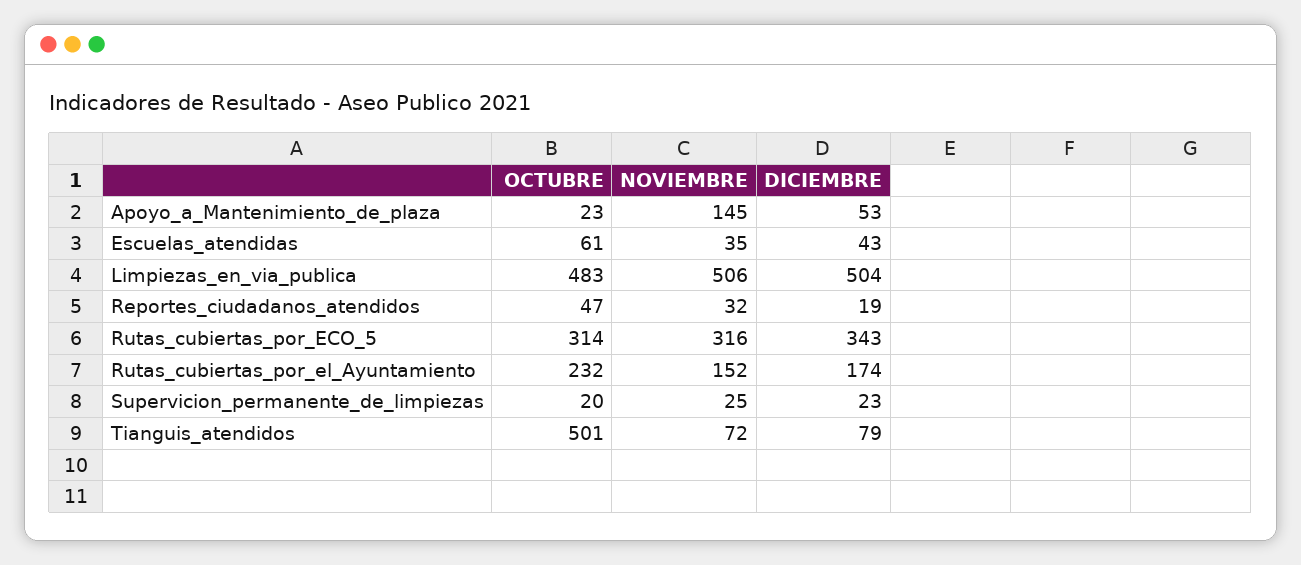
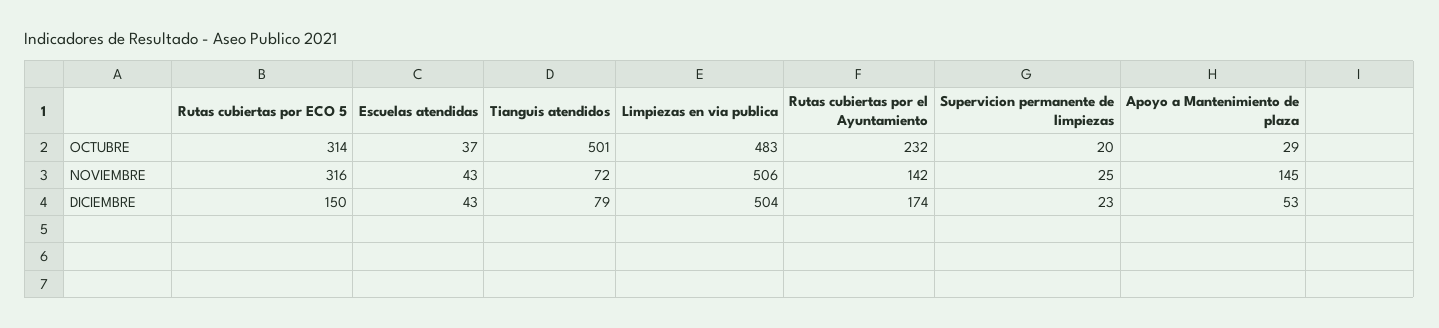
  {
    "OCTUBRE": {
-     "Apoyo_a_Mantenimiento_de_plaza": 23,
+     "Apoyo_a_Mantenimiento_de_plaza": 29,
-     "Escuelas_atendidas": 61,
+     "Escuelas_atendidas": 37,
      "Limpiezas_en_via_publica": 483,
-     "Reportes_ciudadanos_atendidos": 47,
      "Rutas_cubiertas_por_ECO_5": 314,
      "Rutas_cubiertas_por_el_Ayuntamiento": 232,
      "Supervicion_permanente_de_limpiezas": 20,
      "Tianguis_atendidos": 501
    },
    "NOVIEMBRE": {
      "Apoyo_a_Mantenimiento_de_plaza": 145,
-     "Escuelas_atendidas": 35,
+     "Escuelas_atendidas": 43,
      "Limpiezas_en_via_publica": 506,
-     "Reportes_ciudadanos_atendidos": 32,
      "Rutas_cubiertas_por_ECO_5": 316,
-     "Rutas_cubiertas_por_el_Ayuntamiento": 152,
+     "Rutas_cubiertas_por_el_Ayuntamiento": 142,
      "Supervicion_permanente_de_limpiezas": 25,
      "Tianguis_atendidos": 72
    },
    "DICIEMBRE": {
      "Apoyo_a_Mantenimiento_de_plaza": 53,
      "Escuelas_atendidas": 43,
      "Limpiezas_en_via_publica": 504,
-     "Reportes_ciudadanos_atendidos": 19,
-     "Rutas_cubiertas_por_ECO_5": 343,
+     "Rutas_cubiertas_por_ECO_5": 150,
      "Rutas_cubiertas_por_el_Ayuntamiento": 174,
      "Supervicion_permanente_de_limpiezas": 23,
      "Tianguis_atendidos": 79
    }
  }

